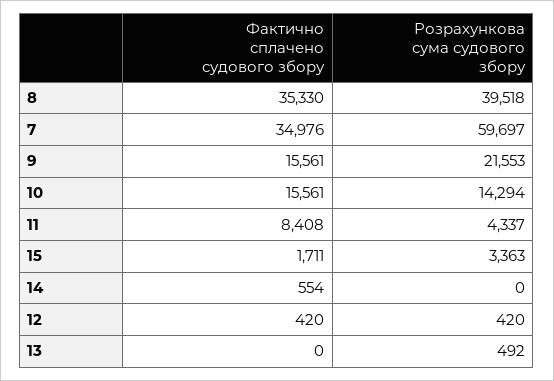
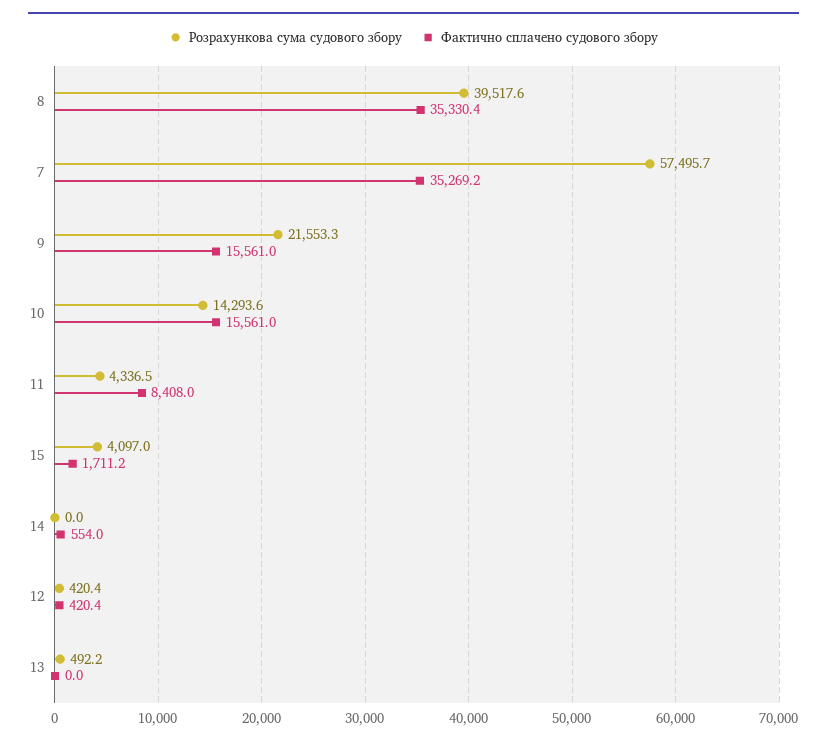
  {
    "Фактично сплачено судового збору": {
      "8": 35330.4,
-     "7": 34976,
+     "7": 35269.2,
      "9": 15561,
      "10": 15561,
      "11": 8408,
      "15": 1711.2,
      "14": 554,
      "12": 420.4,
      "13": 0
    },
    "Розрахункова сума судового збору": {
      "8": 39517.6,
-     "7": 59697,
+     "7": 57495.7,
      "9": 21553.3,
      "10": 14293.6,
      "11": 4336.5,
-     "15": 3363,
+     "15": 4097,
      "14": 0,
      "12": 420.4,
      "13": 492.2
    }
  }

